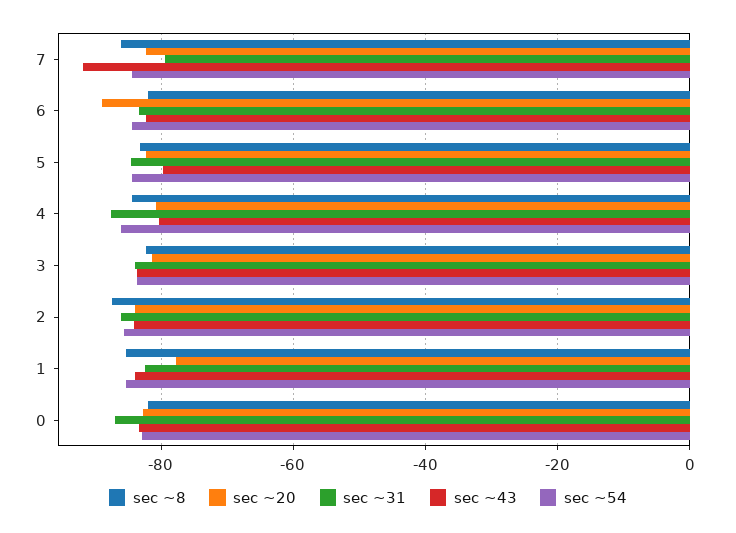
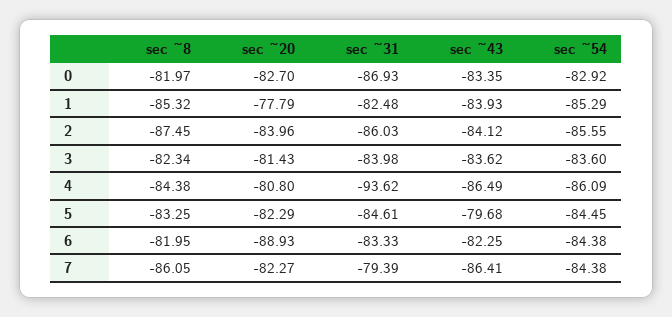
  {
    "sec ~8": {
      "7": -86.05,
      "6": -81.95,
      "5": -83.25,
      "4": -84.38,
      "3": -82.34,
      "2": -87.45,
      "1": -85.32,
      "0": -81.97
    },
    "sec ~20": {
      "7": -82.27,
      "6": -88.93,
      "5": -82.29,
      "4": -80.8,
      "3": -81.43,
      "2": -83.96,
      "1": -77.79,
      "0": -82.7
    },
    "sec ~31": {
      "7": -79.39,
      "6": -83.33,
      "5": -84.61,
-     "4": -88,
+     "4": -93.62,
      "3": -83.98,
      "2": -86.03,
      "1": -82.48,
      "0": -86.93
    },
    "sec ~43": {
-     "7": -92,
+     "7": -86.41,
      "6": -82.25,
      "5": -79.68,
-     "4": -80,
+     "4": -86.49,
      "3": -83.62,
      "2": -84.12,
      "1": -83.93,
      "0": -83.35
    },
    "sec ~54": {
      "7": -84.38,
      "6": -84.38,
      "5": -84.45,
      "4": -86.09,
      "3": -83.6,
      "2": -85.55,
      "1": -85.29,
      "0": -82.92
    }
  }

